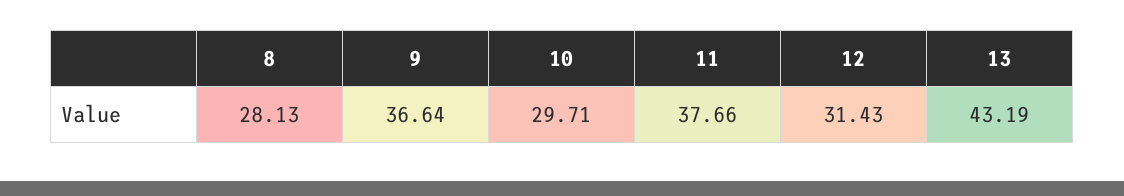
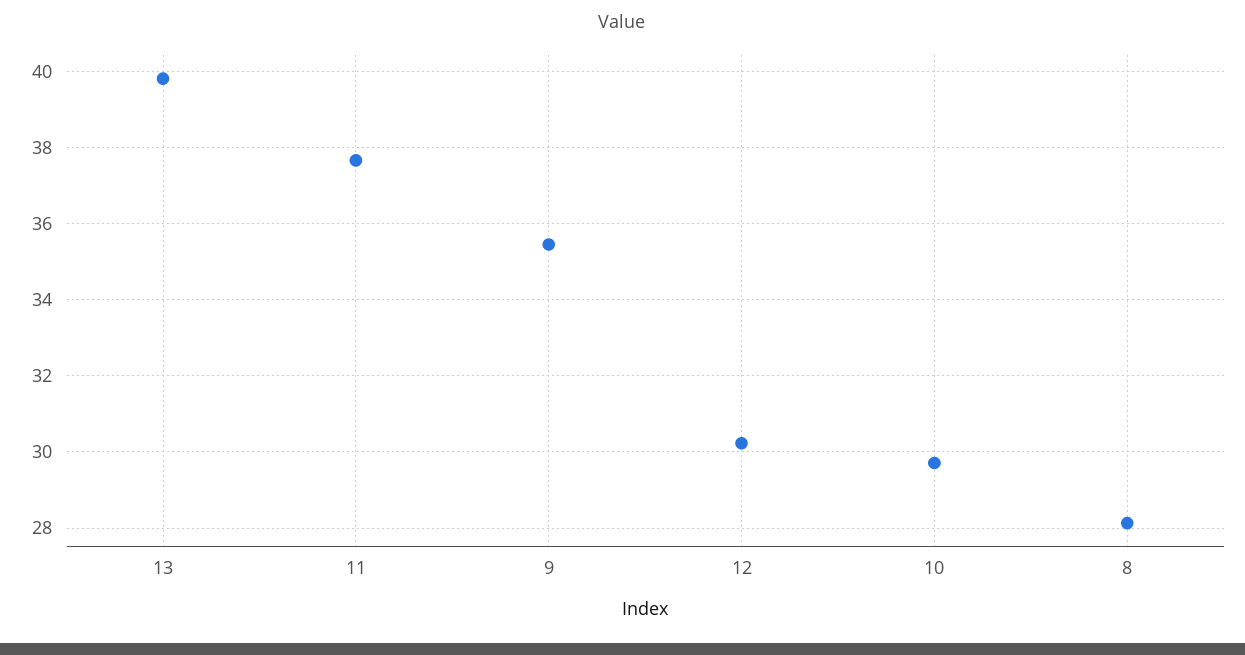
  {
    "8": 28.13,
-   "9": 36.64,
+   "9": 35.4,
    "10": 29.71,
    "11": 37.66,
-   "12": 31.43,
+   "12": 30.2,
-   "13": 43.19
+   "13": 39.8
  }

